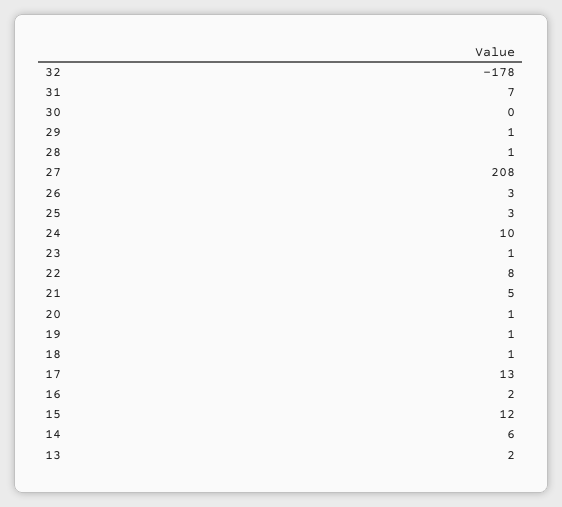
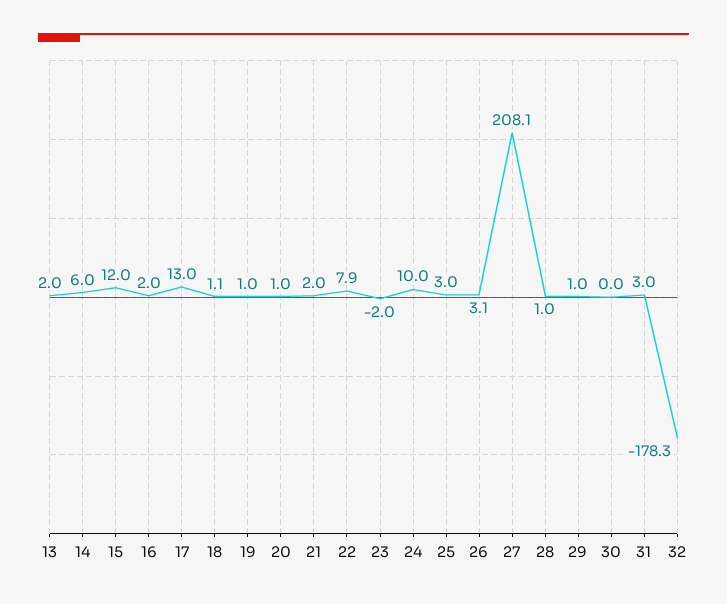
  {
    "32": -178.3,
-   "31": 7,
+   "31": 3,
    "30": 0,
    "29": 1,
    "28": 1,
    "27": 208.1,
    "26": 3.1,
    "25": 3,
    "24": 10,
-   "23": 1,
+   "23": -2,
    "22": 7.9,
-   "21": 5,
+   "21": 2,
    "20": 1,
    "19": 1,
    "18": 1.1,
    "17": 13,
    "16": 2,
    "15": 12,
    "14": 6,
    "13": 2
  }

